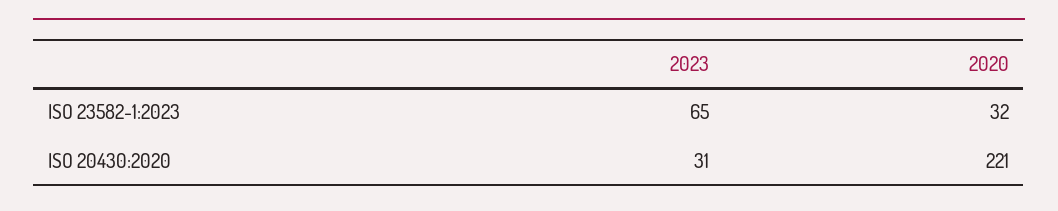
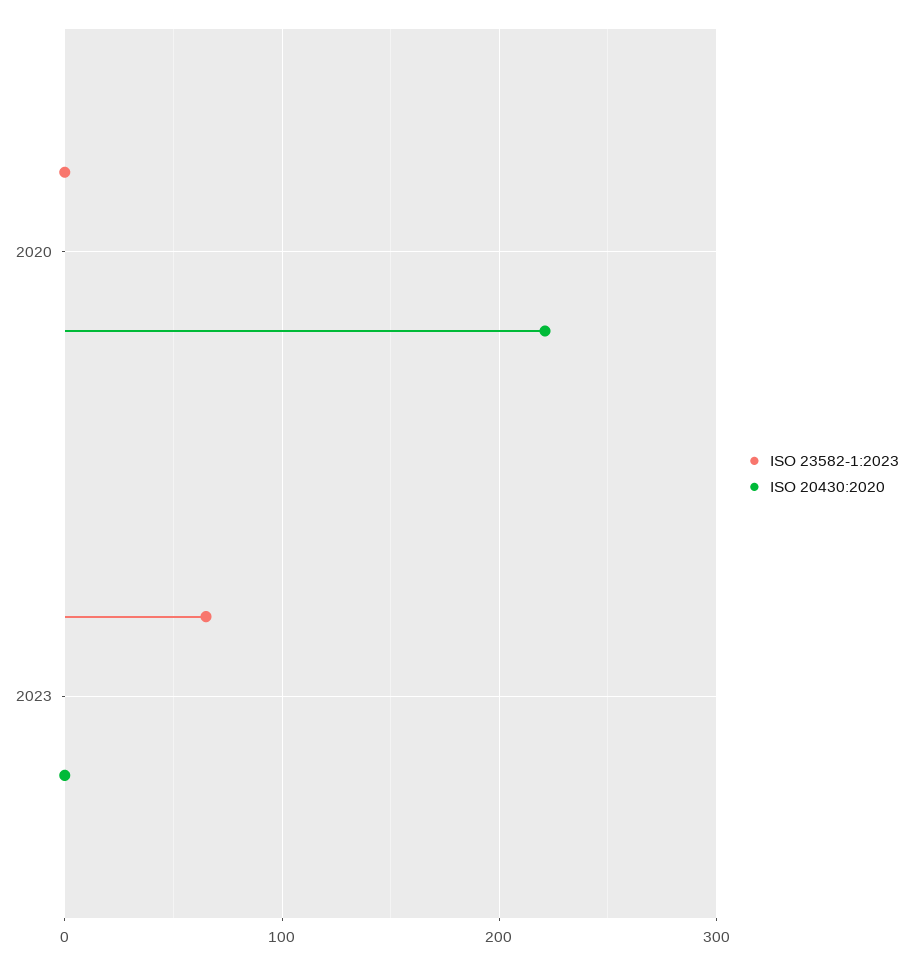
  {
    "ISO 23582-1:2023": {
      "2023": 65,
-     "2020": 32
+     "2020": 0
    },
    "ISO 20430:2020": {
-     "2023": 31,
+     "2023": 0,
      "2020": 221
    }
  }

